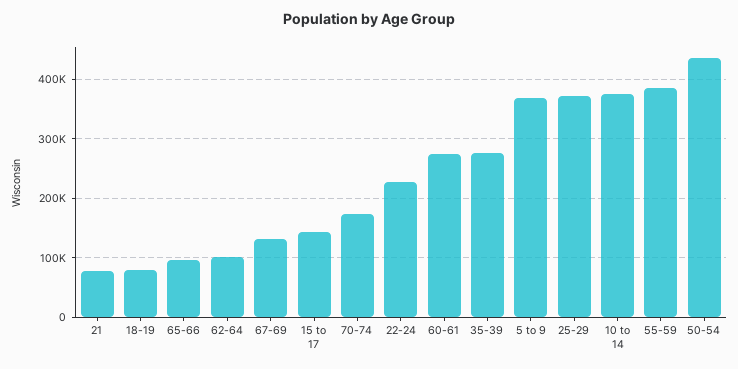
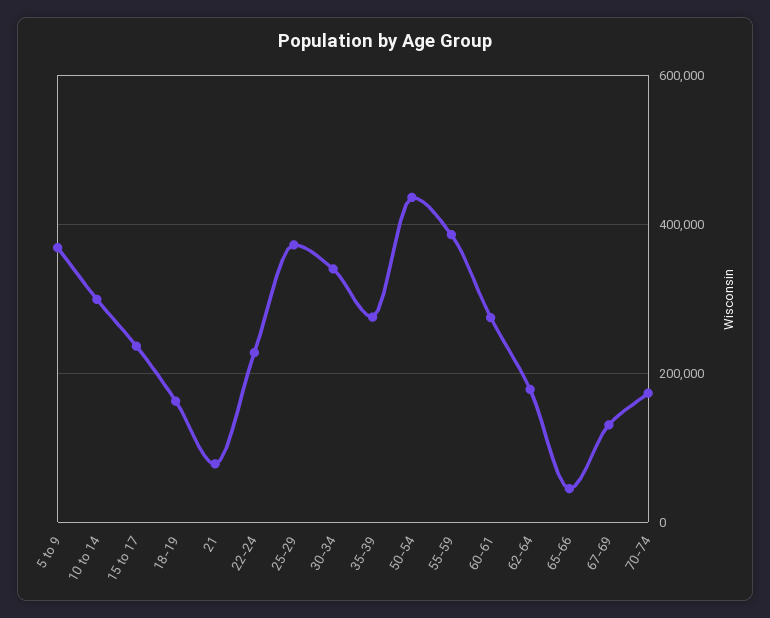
  {
    "21": 80000,
-   "18-19": 80000,
+   "18-19": 160000,
-   "65-66": 100000,
+   "65-66": 40000,
-   "62-64": 100000,
+   "62-64": 180000,
    "67-69": 140000,
-   "15 to 17": 140000,
+   "15 to 17": 240000,
    "70-74": 180000,
    "22-24": 220000,
    "60-61": 280000,
    "35-39": 280000,
    "5 to 9": 360000,
    "25-29": 380000,
-   "10 to 14": 380000,
+   "10 to 14": 300000,
    "55-59": 380000,
-   "50-54": 440000
+   "50-54": 440000,
+   "30-34": 340000
  }

